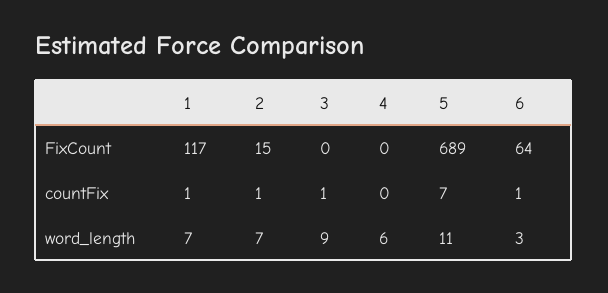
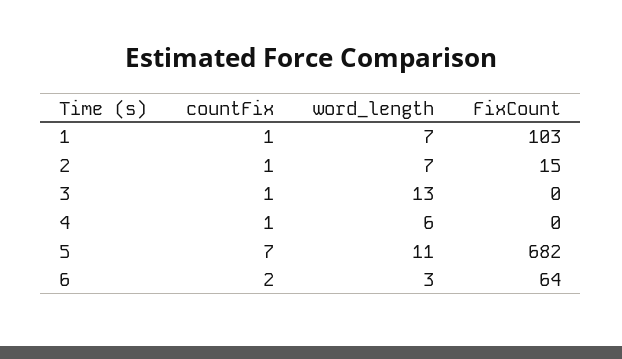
  {
    "1": {
-     "FixCount": 117,
+     "FixCount": 103,
      "countFix": 1,
      "word_length": 7
    },
    "2": {
      "FixCount": 15,
      "countFix": 1,
      "word_length": 7
    },
    "3": {
      "FixCount": 0,
      "countFix": 1,
-     "word_length": 9
+     "word_length": 13
    },
    "4": {
      "FixCount": 0,
-     "countFix": 0,
+     "countFix": 1,
      "word_length": 6
    },
    "5": {
-     "FixCount": 689,
+     "FixCount": 682,
      "countFix": 7,
      "word_length": 11
    },
    "6": {
      "FixCount": 64,
-     "countFix": 1,
+     "countFix": 2,
      "word_length": 3
    }
  }

